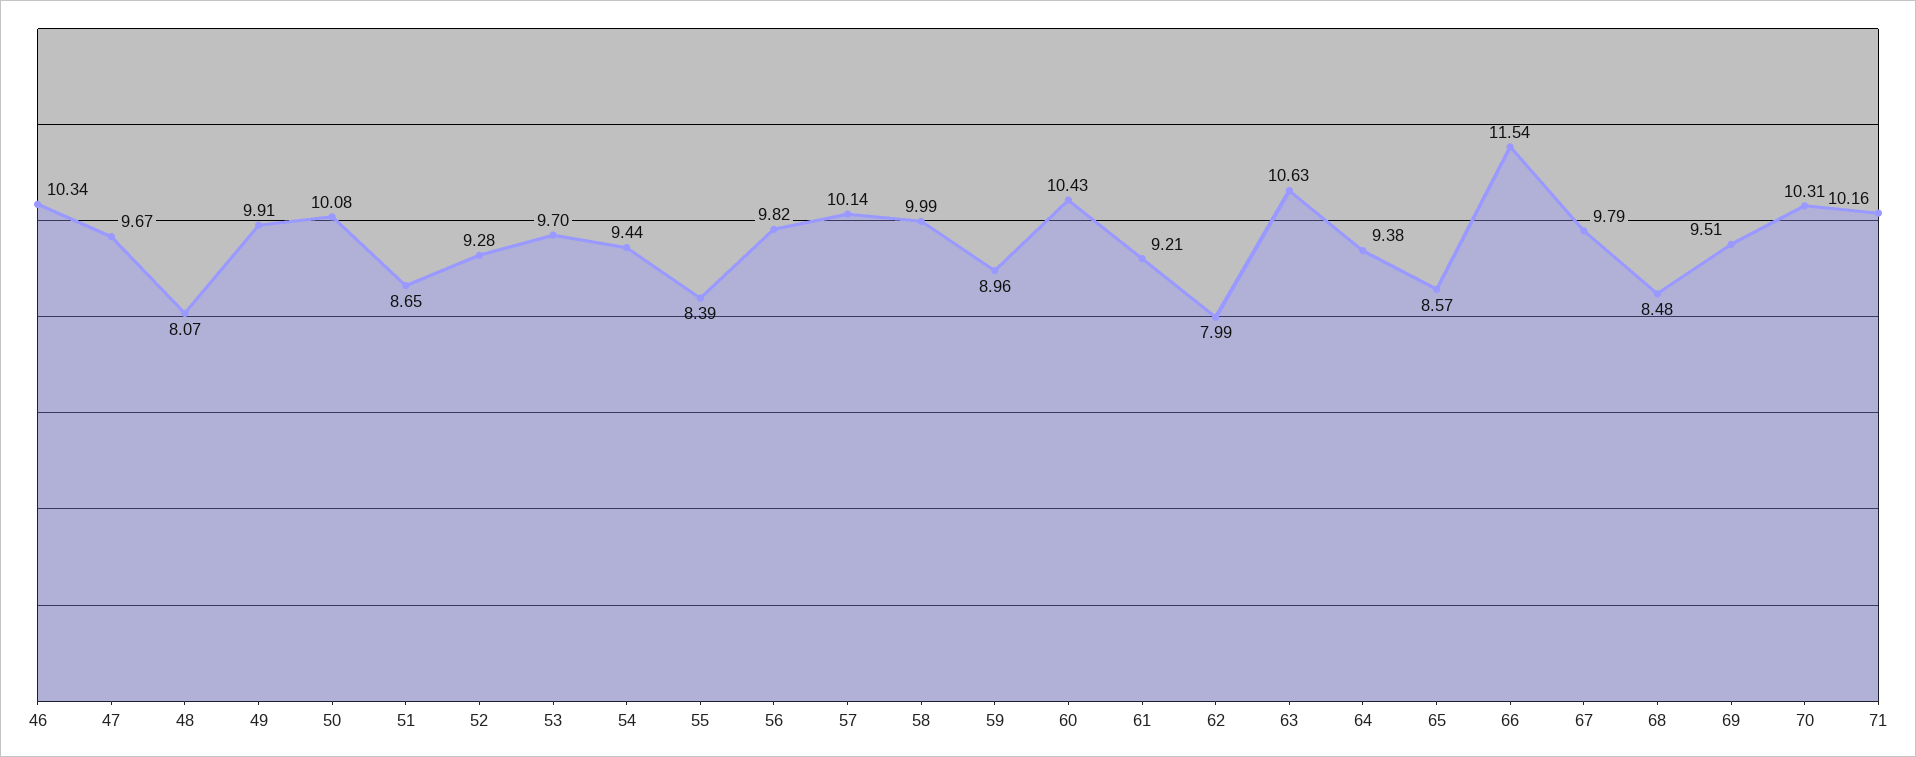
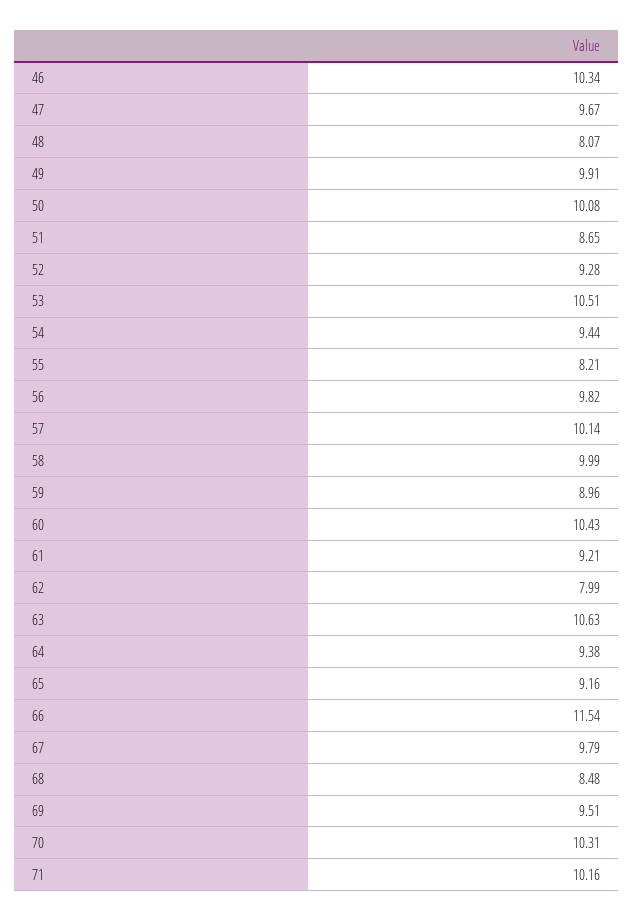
  {
    "46": 10.34,
    "47": 9.67,
    "48": 8.07,
    "49": 9.91,
    "50": 10.08,
    "51": 8.65,
    "52": 9.28,
-   "53": 9.7,
+   "53": 10.51,
    "54": 9.44,
-   "55": 8.39,
+   "55": 8.21,
    "56": 9.82,
    "57": 10.14,
    "58": 9.99,
    "59": 8.96,
    "60": 10.43,
    "61": 9.21,
    "62": 7.99,
    "63": 10.63,
    "64": 9.38,
-   "65": 8.57,
+   "65": 9.16,
    "66": 11.54,
    "67": 9.79,
    "68": 8.48,
    "69": 9.51,
    "70": 10.31,
    "71": 10.16
  }

